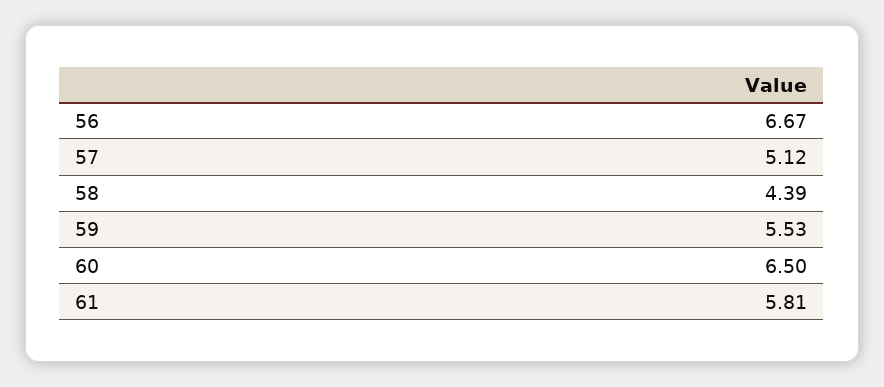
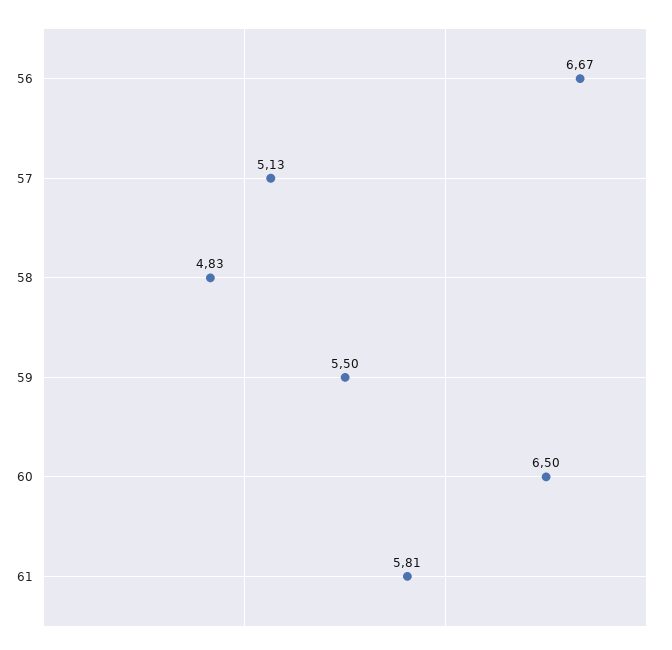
  {
    "56": 6.67,
-   "57": 5.12,
+   "57": 5.13,
-   "58": 4.39,
+   "58": 4.83,
-   "59": 5.53,
+   "59": 5.5,
    "60": 6.5,
    "61": 5.81
  }

